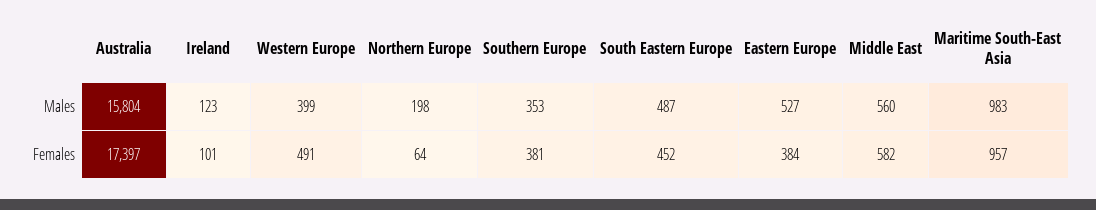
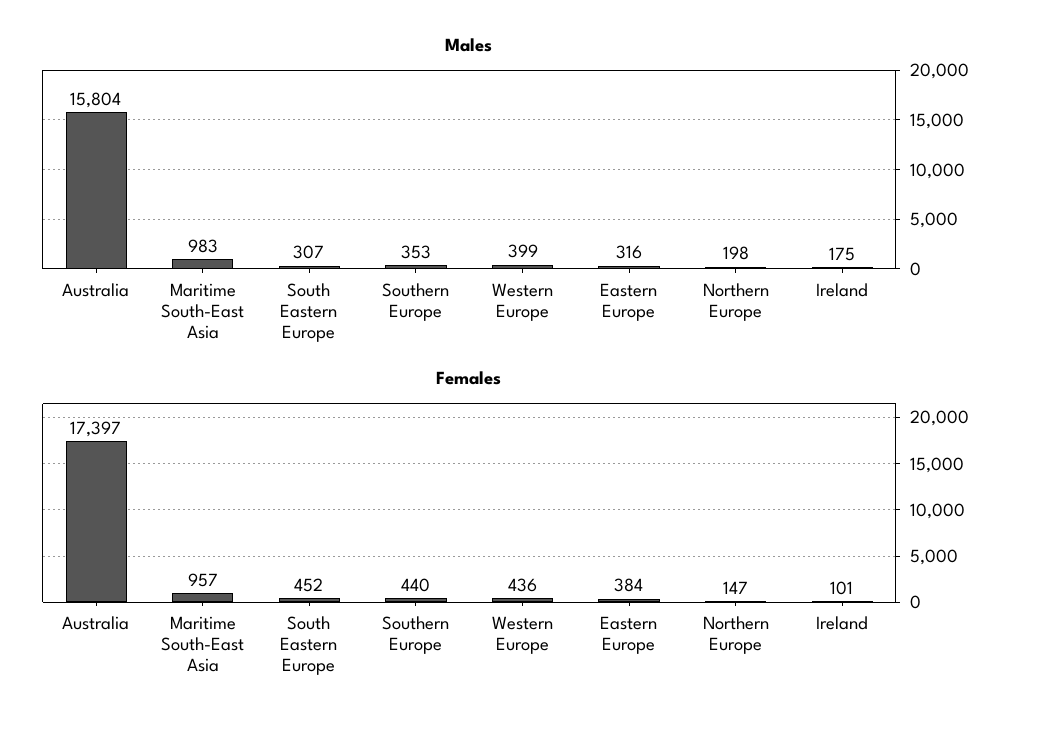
  {
    "Males": {
      "Australia": 15804,
-     "Ireland": 123,
+     "Ireland": 175,
      "Western Europe": 399,
      "Northern Europe": 198,
      "Southern Europe": 353,
-     "South Eastern Europe": 487,
+     "South Eastern Europe": 307,
-     "Eastern Europe": 527,
+     "Eastern Europe": 316,
-     "Middle East": 560,
      "Maritime South-East Asia": 983
    },
    "Females": {
      "Australia": 17397,
      "Ireland": 101,
-     "Western Europe": 491,
+     "Western Europe": 436,
-     "Northern Europe": 64,
+     "Northern Europe": 147,
-     "Southern Europe": 381,
+     "Southern Europe": 440,
      "South Eastern Europe": 452,
      "Eastern Europe": 384,
-     "Middle East": 582,
      "Maritime South-East Asia": 957
    }
  }

